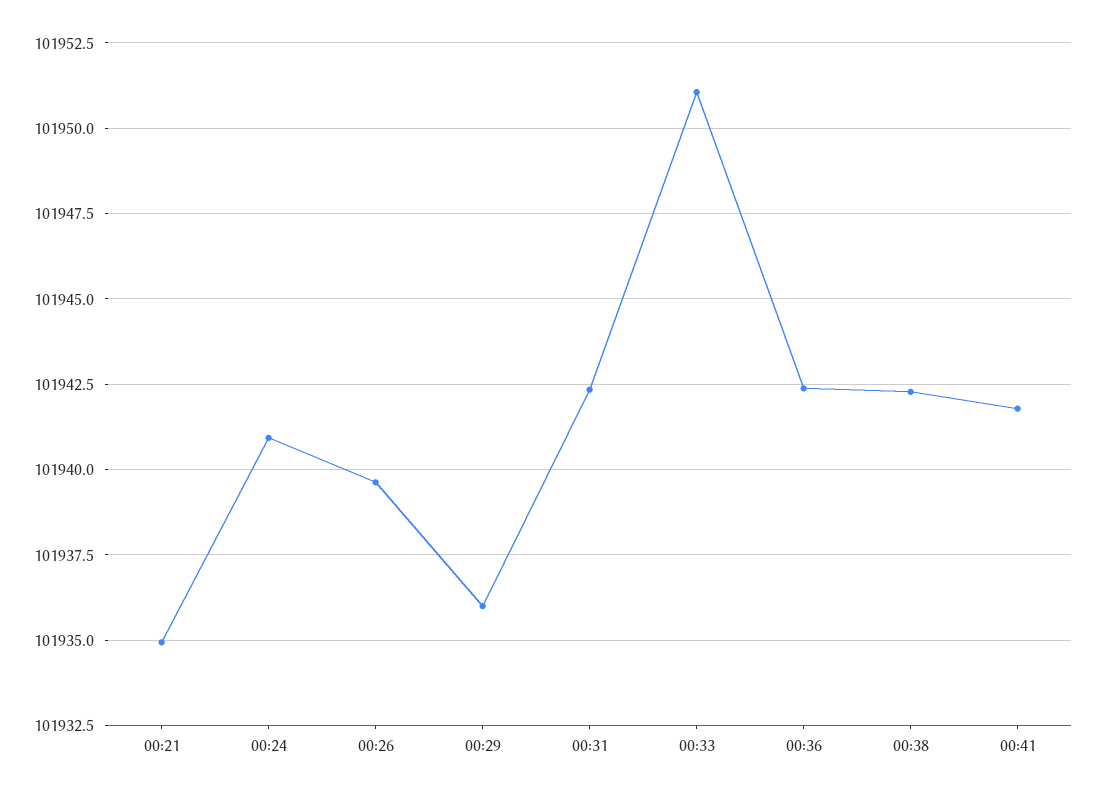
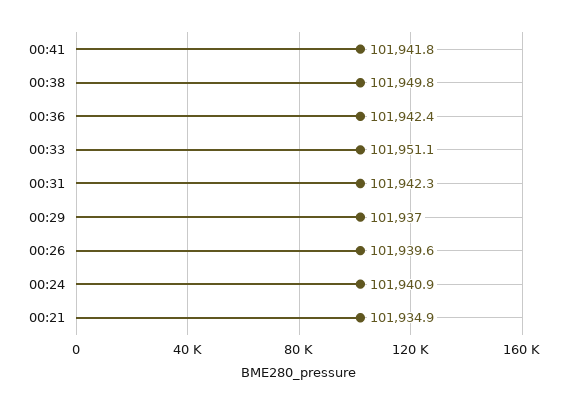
  {
    "00:21": 101934.9,
    "00:24": 101940.9,
    "00:26": 101939.6,
-   "00:29": 101936,
+   "00:29": 101937,
    "00:31": 101942.3,
    "00:33": 101951.1,
    "00:36": 101942.4,
-   "00:38": 101942.25,
+   "00:38": 101949.8,
    "00:41": 101941.8
  }

